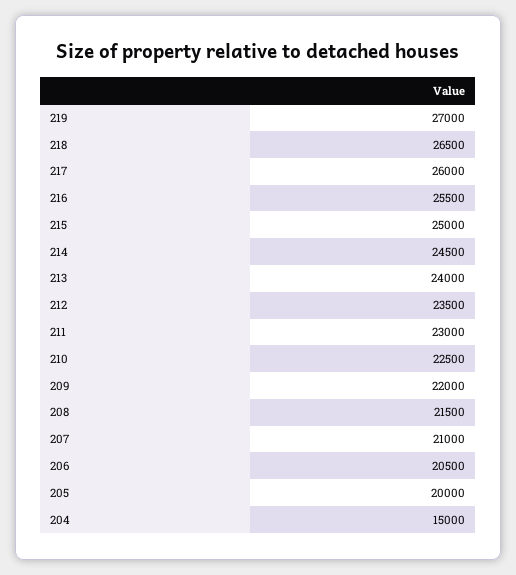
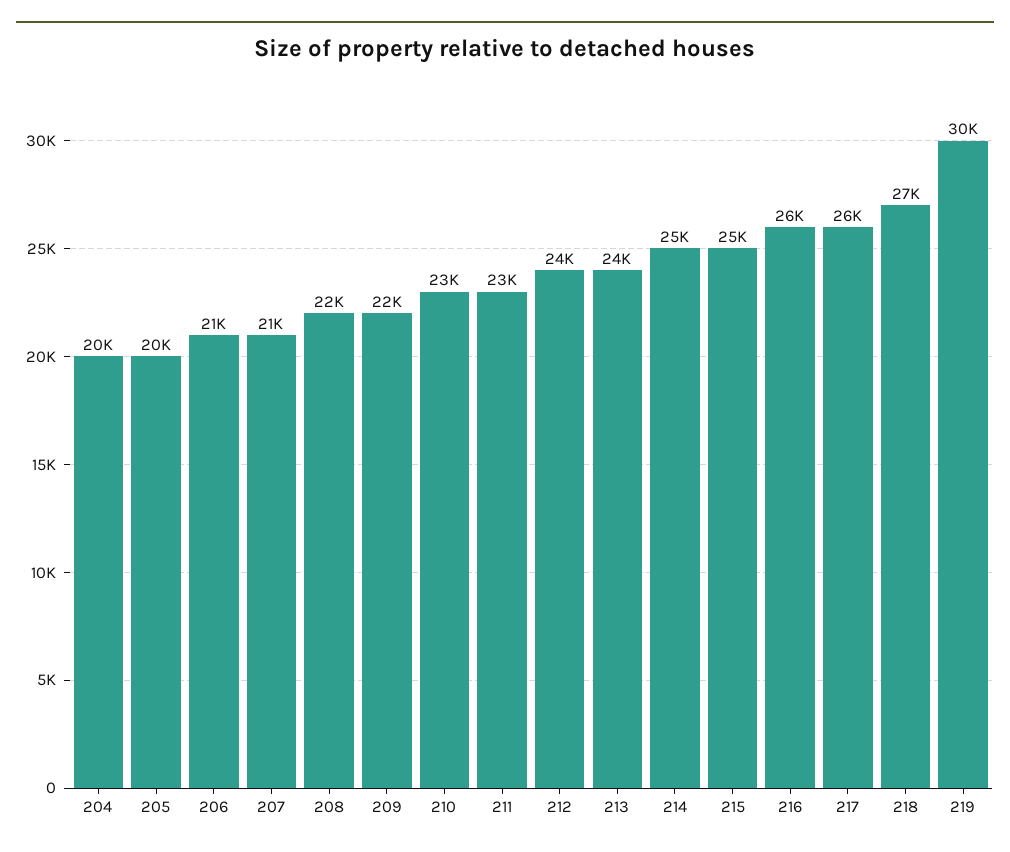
  {
-   "219": 27000,
+   "219": 30000,
    "218": 26500,
    "217": 26000,
    "216": 25500,
    "215": 25000,
    "214": 24500,
    "213": 24000,
    "212": 23500,
    "211": 23000,
    "210": 22500,
    "209": 22000,
    "208": 21500,
    "207": 21000,
    "206": 20500,
    "205": 20000,
-   "204": 15000
+   "204": 20000
  }

